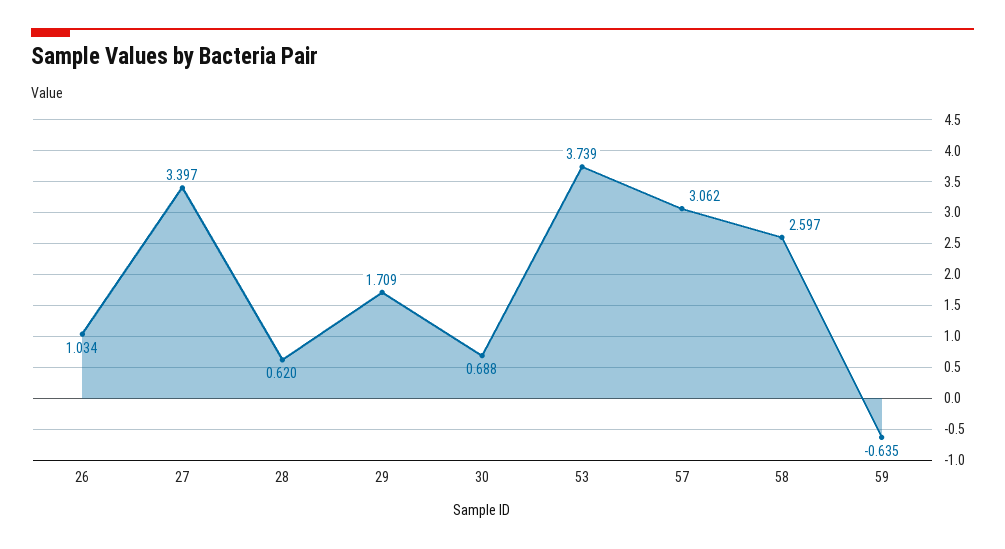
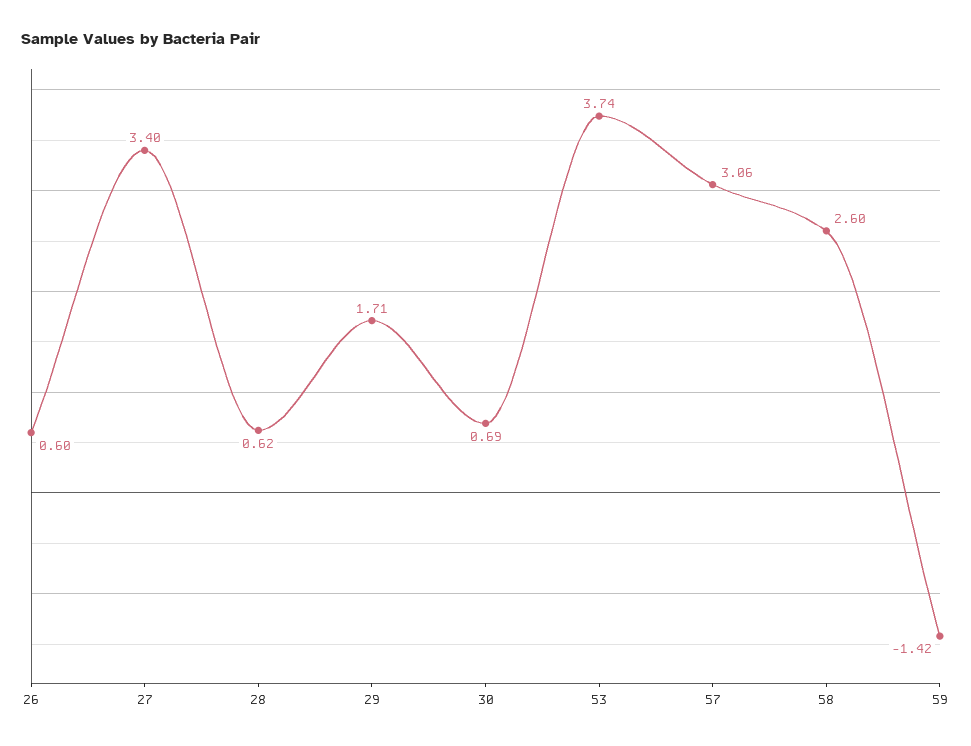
  {
-   "26": 1.034,
+   "26": 0.6,
    "27": 3.397,
    "28": 0.62,
    "29": 1.709,
    "30": 0.688,
    "53": 3.739,
    "57": 3.062,
    "58": 2.597,
-   "59": -0.635
+   "59": -1.42
  }

